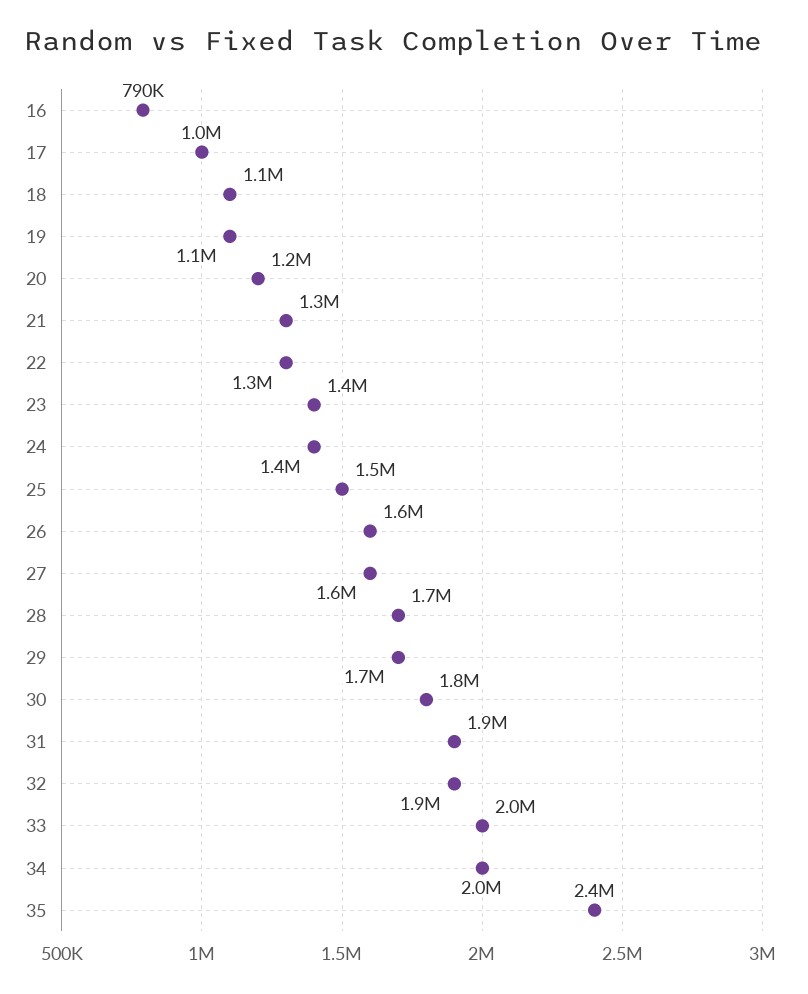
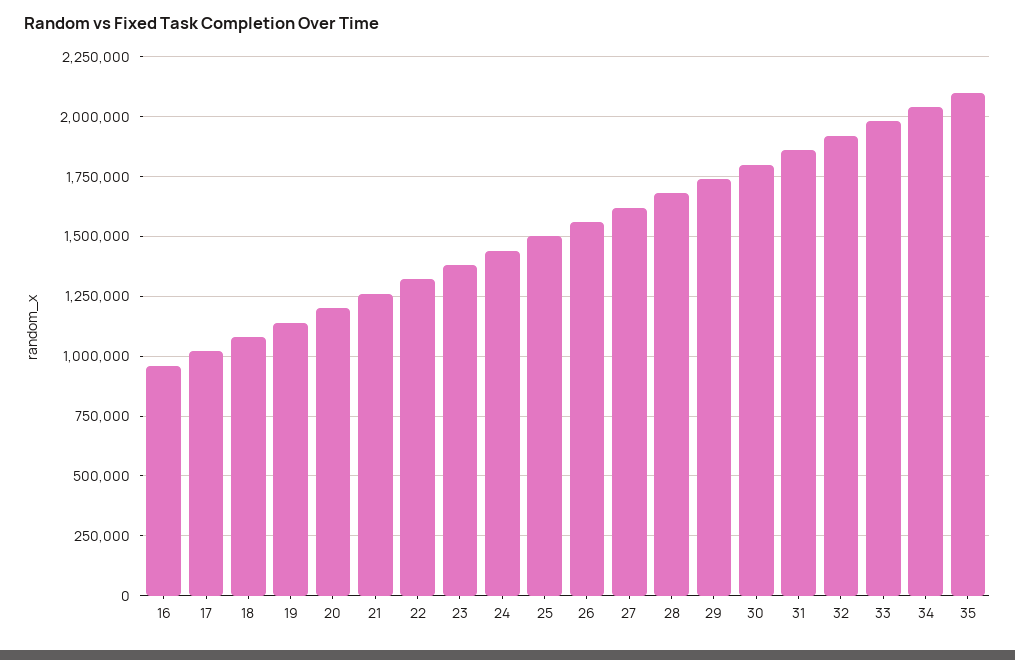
  {
-   "16": 790000,
+   "16": 950000,
    "17": 1000000,
    "18": 1100000,
    "19": 1100000,
    "20": 1200000,
    "21": 1300000,
    "22": 1300000,
    "23": 1400000,
    "24": 1400000,
    "25": 1500000,
    "26": 1600000,
    "27": 1600000,
    "28": 1700000,
    "29": 1700000,
    "30": 1800000,
    "31": 1900000,
    "32": 1900000,
    "33": 2000000,
    "34": 2000000,
-   "35": 2400000
+   "35": 2100000
  }

